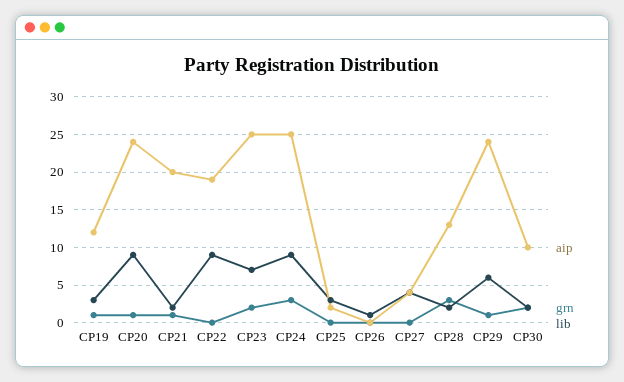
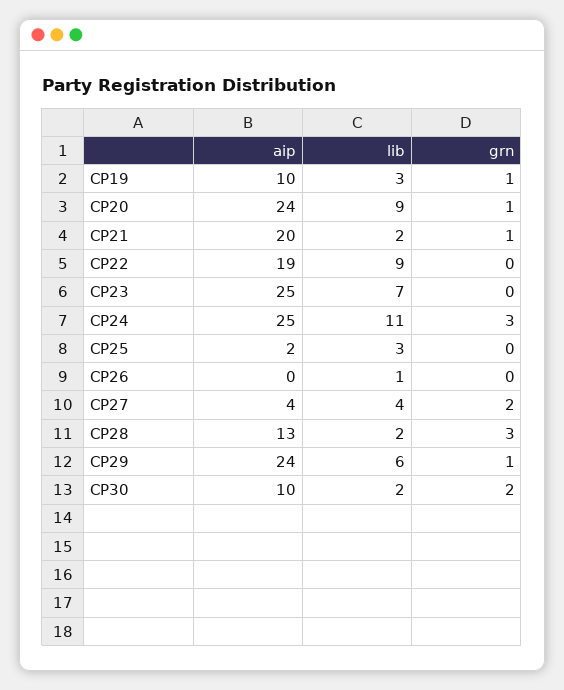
  {
    "aip": {
-     "CP19": 12,
+     "CP19": 10,
      "CP20": 24,
      "CP21": 20,
      "CP22": 19,
      "CP23": 25,
      "CP24": 25,
      "CP25": 2,
      "CP26": 0,
      "CP27": 4,
      "CP28": 13,
      "CP29": 24,
      "CP30": 10
    },
    "grn": {
      "CP19": 1,
      "CP20": 1,
      "CP21": 1,
      "CP22": 0,
-     "CP23": 2,
+     "CP23": 0,
      "CP24": 3,
      "CP25": 0,
      "CP26": 0,
-     "CP27": 0,
+     "CP27": 2,
      "CP28": 3,
      "CP29": 1,
      "CP30": 2
    },
    "lib": {
      "CP19": 3,
      "CP20": 9,
      "CP21": 2,
      "CP22": 9,
      "CP23": 7,
-     "CP24": 9,
+     "CP24": 11,
      "CP25": 3,
      "CP26": 1,
      "CP27": 4,
      "CP28": 2,
      "CP29": 6,
      "CP30": 2
    }
  }

